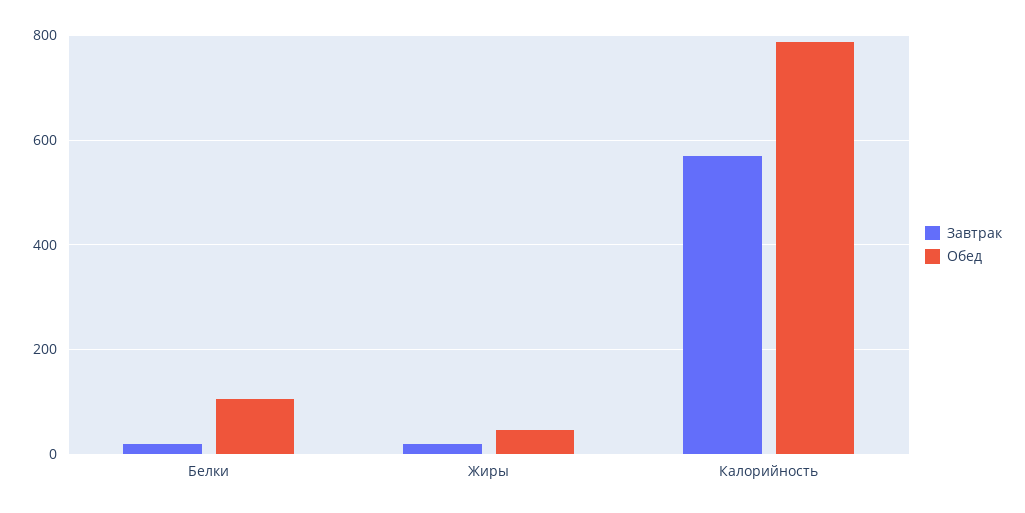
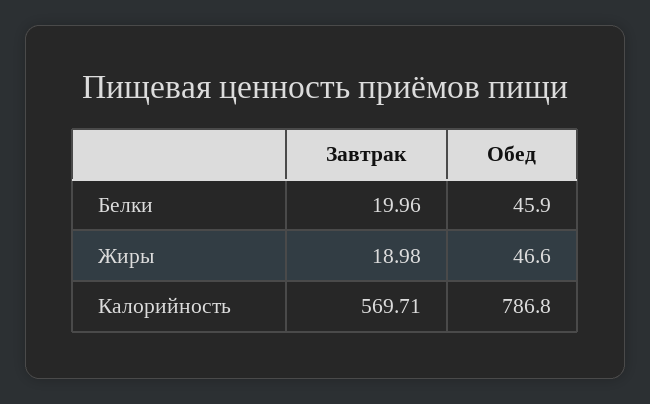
  {
    "Завтрак": {
      "Белки": 19.96,
      "Жиры": 18.98,
      "Калорийность": 569.71
    },
    "Обед": {
-     "Белки": 100,
+     "Белки": 45.9,
      "Жиры": 46.6,
      "Калорийность": 786.8
    }
  }

